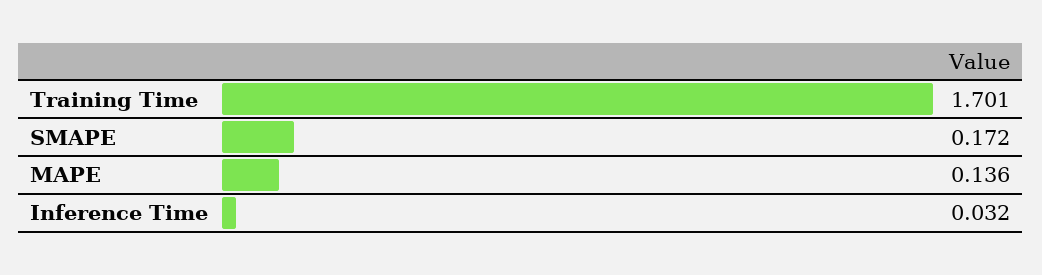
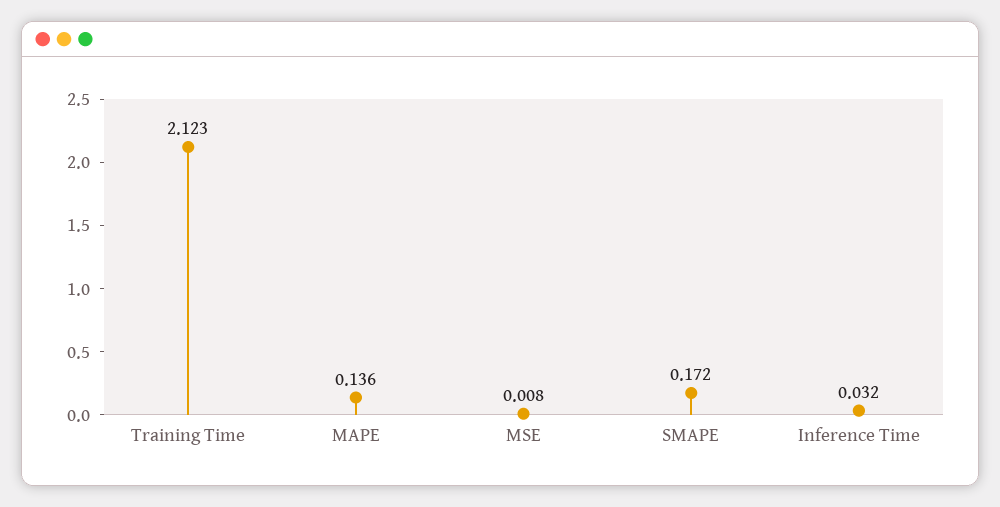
  {
-   "Training Time": 1.701,
+   "Training Time": 2.123,
    "SMAPE": 0.172,
    "MAPE": 0.136,
-   "Inference Time": 0.032
+   "Inference Time": 0.032,
+   "MSE": 0.008
  }

